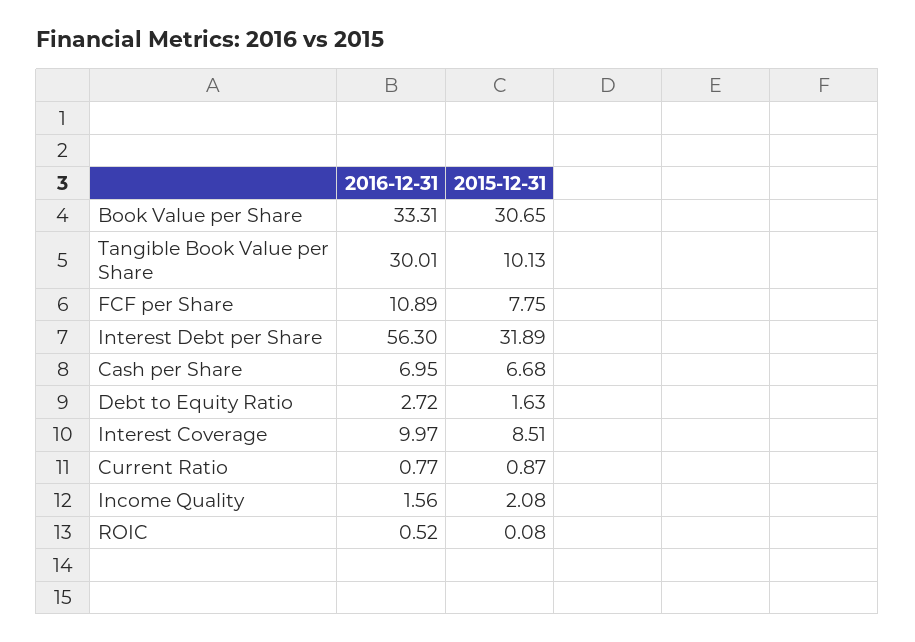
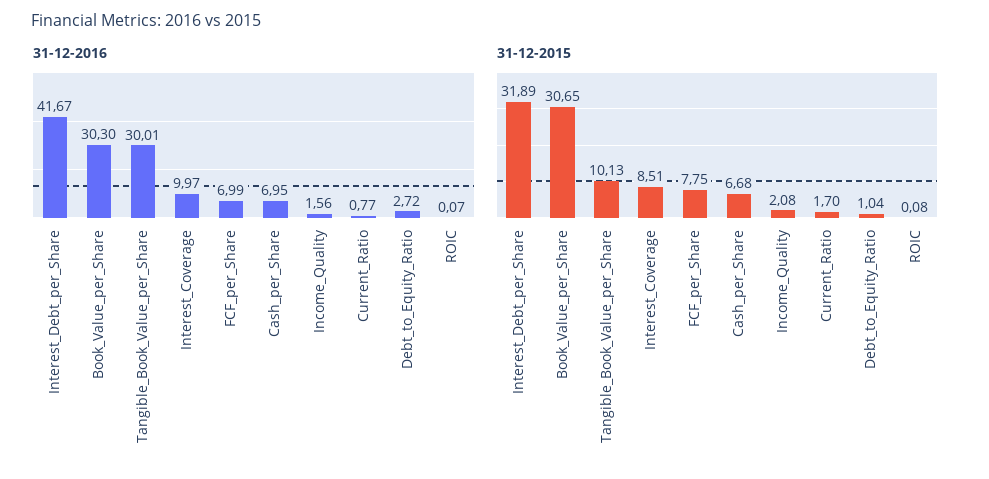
  {
    "2016-12-31": {
-     "Book Value per Share": 33.31,
+     "Book Value per Share": 30.3,
      "Tangible Book Value per Share": 30.01,
-     "FCF per Share": 10.89,
+     "FCF per Share": 6.99,
-     "Interest Debt per Share": 56.3,
+     "Interest Debt per Share": 41.67,
      "Cash per Share": 6.95,
      "Debt to Equity Ratio": 2.72,
      "Interest Coverage": 9.97,
      "Current Ratio": 0.77,
      "Income Quality": 1.56,
-     "ROIC": 0.52
+     "ROIC": 0.07
    },
    "2015-12-31": {
      "Book Value per Share": 30.65,
      "Tangible Book Value per Share": 10.13,
      "FCF per Share": 7.75,
      "Interest Debt per Share": 31.89,
      "Cash per Share": 6.68,
-     "Debt to Equity Ratio": 1.63,
+     "Debt to Equity Ratio": 1.04,
      "Interest Coverage": 8.51,
-     "Current Ratio": 0.87,
+     "Current Ratio": 1.7,
      "Income Quality": 2.08,
      "ROIC": 0.08
    }
  }

